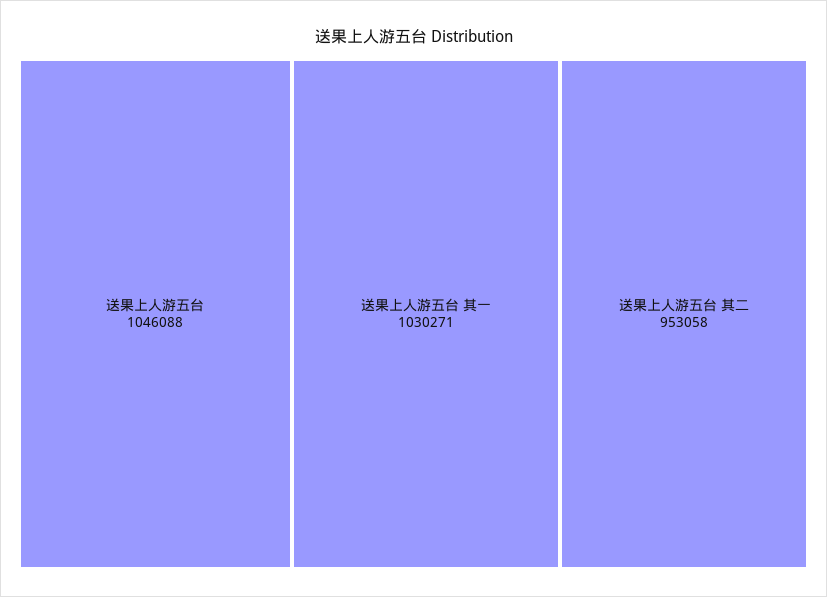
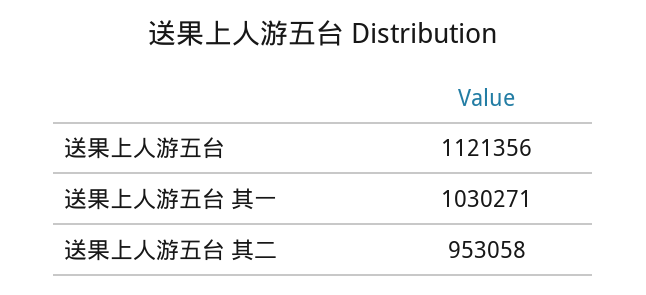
  {
-   "送果上人游五台": 1046088,
+   "送果上人游五台": 1121356,
    "送果上人游五台 其一": 1030271,
    "送果上人游五台 其二": 953058
  }

